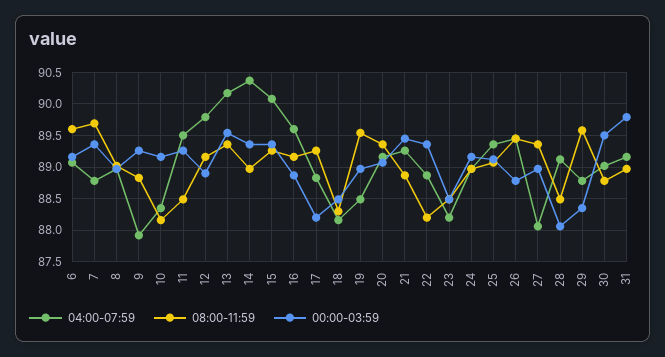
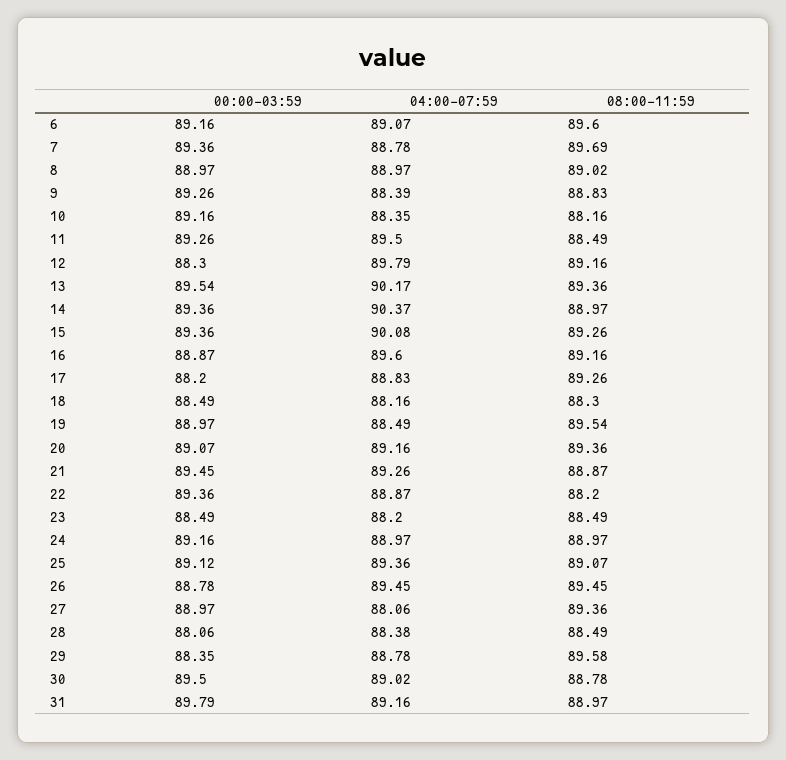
  {
    "04:00-07:59": {
      "6": 89.07,
      "7": 88.78,
      "8": 88.97,
-     "9": 87.9,
+     "9": 88.39,
      "10": 88.35,
      "11": 89.5,
      "12": 89.79,
      "13": 90.17,
      "14": 90.37,
      "15": 90.08,
      "16": 89.6,
      "17": 88.83,
      "18": 88.16,
      "19": 88.49,
      "20": 89.16,
      "21": 89.26,
      "22": 88.87,
      "23": 88.2,
      "24": 88.97,
      "25": 89.36,
      "26": 89.45,
      "27": 88.06,
-     "28": 89.1,
+     "28": 88.38,
      "29": 88.78,
      "30": 89.02,
      "31": 89.16
    },
    "08:00-11:59": {
      "6": 89.6,
      "7": 89.69,
      "8": 89.02,
      "9": 88.83,
      "10": 88.16,
      "11": 88.49,
      "12": 89.16,
      "13": 89.36,
      "14": 88.97,
      "15": 89.26,
      "16": 89.16,
      "17": 89.26,
      "18": 88.3,
      "19": 89.54,
      "20": 89.36,
      "21": 88.87,
      "22": 88.2,
      "23": 88.49,
      "24": 88.97,
      "25": 89.07,
      "26": 89.45,
      "27": 89.36,
      "28": 88.49,
      "29": 89.58,
      "30": 88.78,
      "31": 88.97
    },
    "00:00-03:59": {
      "6": 89.16,
      "7": 89.36,
      "8": 88.97,
      "9": 89.26,
      "10": 89.16,
      "11": 89.26,
-     "12": 88.9,
+     "12": 88.3,
      "13": 89.54,
      "14": 89.36,
      "15": 89.36,
      "16": 88.87,
      "17": 88.2,
      "18": 88.49,
      "19": 88.97,
      "20": 89.07,
      "21": 89.45,
      "22": 89.36,
      "23": 88.49,
      "24": 89.16,
      "25": 89.12,
      "26": 88.78,
      "27": 88.97,
      "28": 88.06,
      "29": 88.35,
      "30": 89.5,
      "31": 89.79
    }
  }

